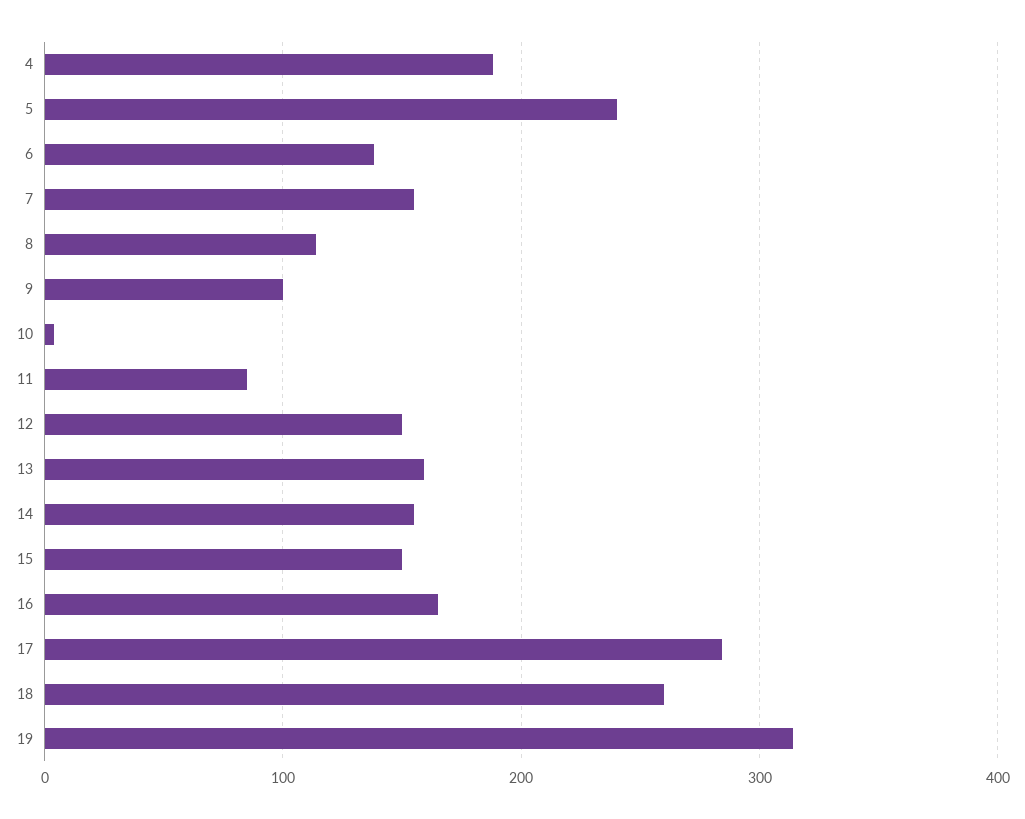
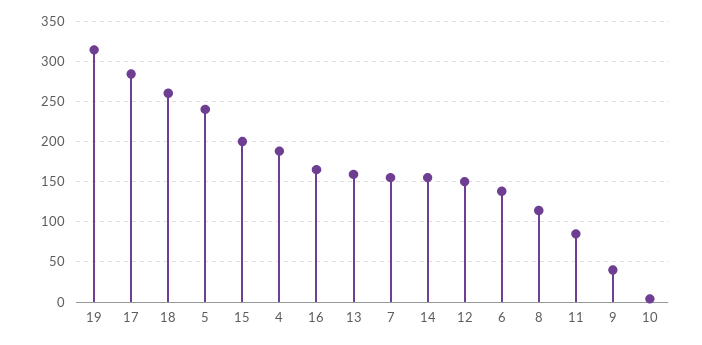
  {
    "4": 190,
    "5": 240,
    "6": 140,
    "7": 160,
    "8": 110,
-   "9": 100,
+   "9": 40,
    "10": 0,
    "11": 90,
    "12": 150,
    "13": 160,
    "14": 160,
-   "15": 150,
+   "15": 200,
    "16": 170,
    "17": 280,
    "18": 260,
    "19": 310
  }

